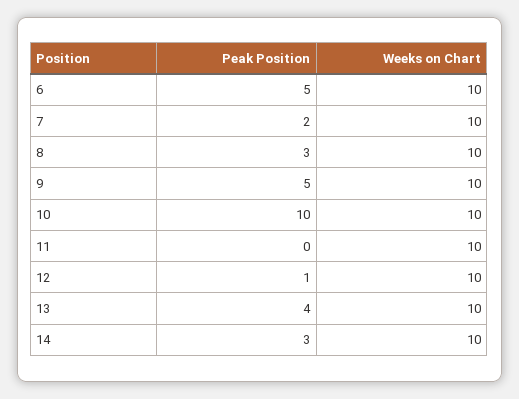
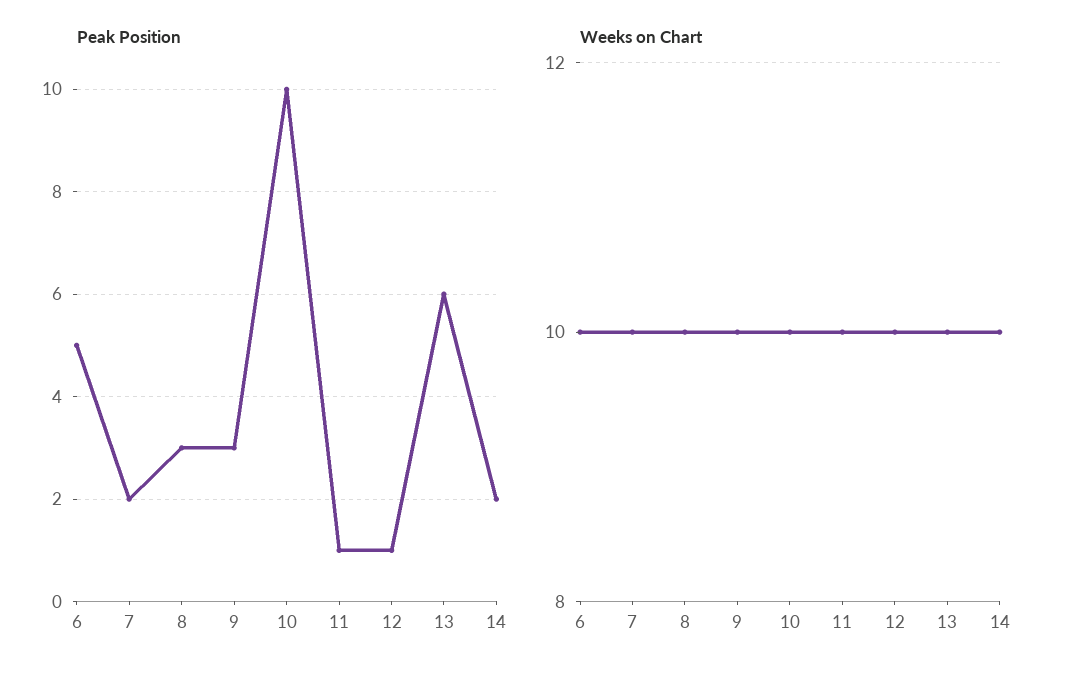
  {
    "Peak Position": {
      "6": 5,
      "7": 2,
      "8": 3,
-     "9": 5,
+     "9": 3,
      "10": 10,
-     "11": 0,
+     "11": 1,
      "12": 1,
-     "13": 4,
+     "13": 6,
-     "14": 3
+     "14": 2
    },
    "Weeks on Chart": {
      "6": 10,
      "7": 10,
      "8": 10,
      "9": 10,
      "10": 10,
      "11": 10,
      "12": 10,
      "13": 10,
      "14": 10
    }
  }

